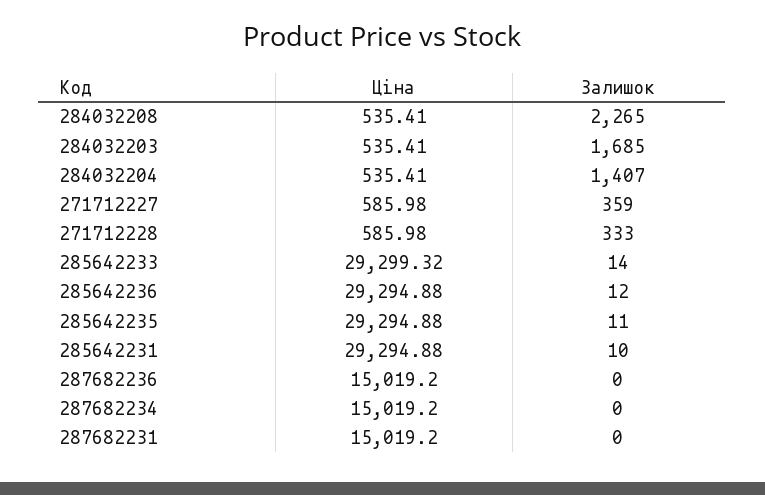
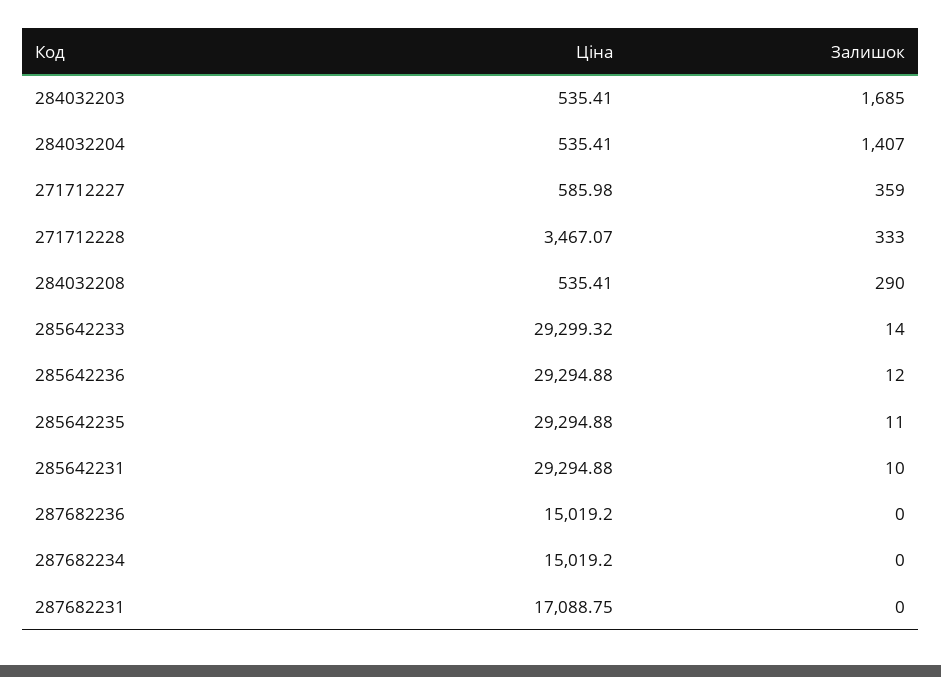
  {
    "Ціна": {
      "284032208": 535.41,
      "284032203": 535.41,
      "284032204": 535.41,
      "271712227": 585.98,
-     "271712228": 585.98,
+     "271712228": 3467.07,
      "285642233": 29299.32,
      "285642236": 29294.88,
      "285642235": 29294.88,
      "285642231": 29294.88,
      "287682236": 15019.2,
      "287682234": 15019.2,
-     "287682231": 15019.2
+     "287682231": 17088.75
    },
    "Залишок": {
-     "284032208": 2265,
+     "284032208": 290,
      "284032203": 1685,
      "284032204": 1407,
      "271712227": 359,
      "271712228": 333,
      "285642233": 14,
      "285642236": 12,
      "285642235": 11,
      "285642231": 10,
      "287682236": 0,
      "287682234": 0,
      "287682231": 0
    }
  }

